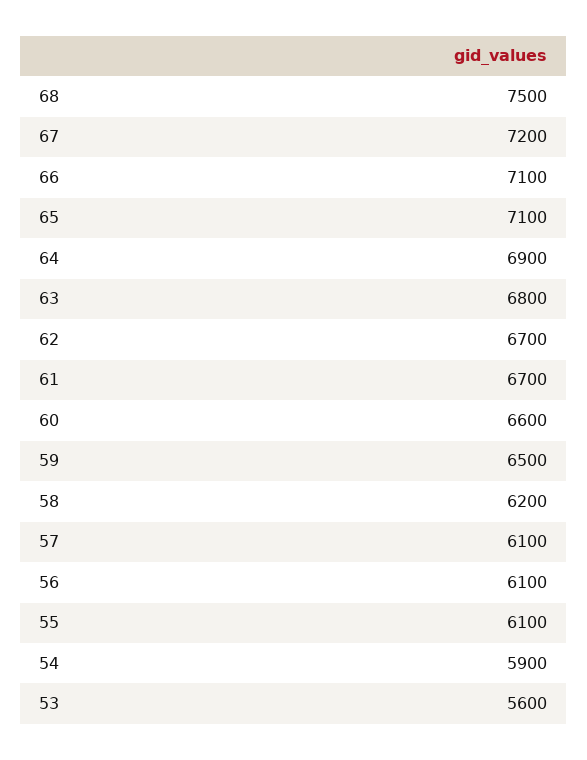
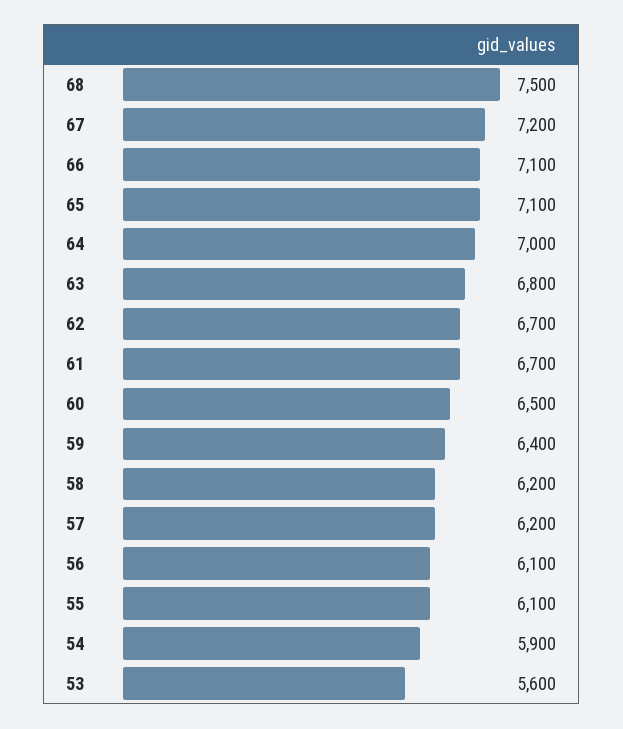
  {
    "68": 7500,
    "67": 7200,
    "66": 7100,
    "65": 7100,
-   "64": 6900,
+   "64": 7000,
    "63": 6800,
    "62": 6700,
    "61": 6700,
-   "60": 6600,
+   "60": 6500,
-   "59": 6500,
+   "59": 6400,
    "58": 6200,
-   "57": 6100,
+   "57": 6200,
    "56": 6100,
    "55": 6100,
    "54": 5900,
    "53": 5600
  }

